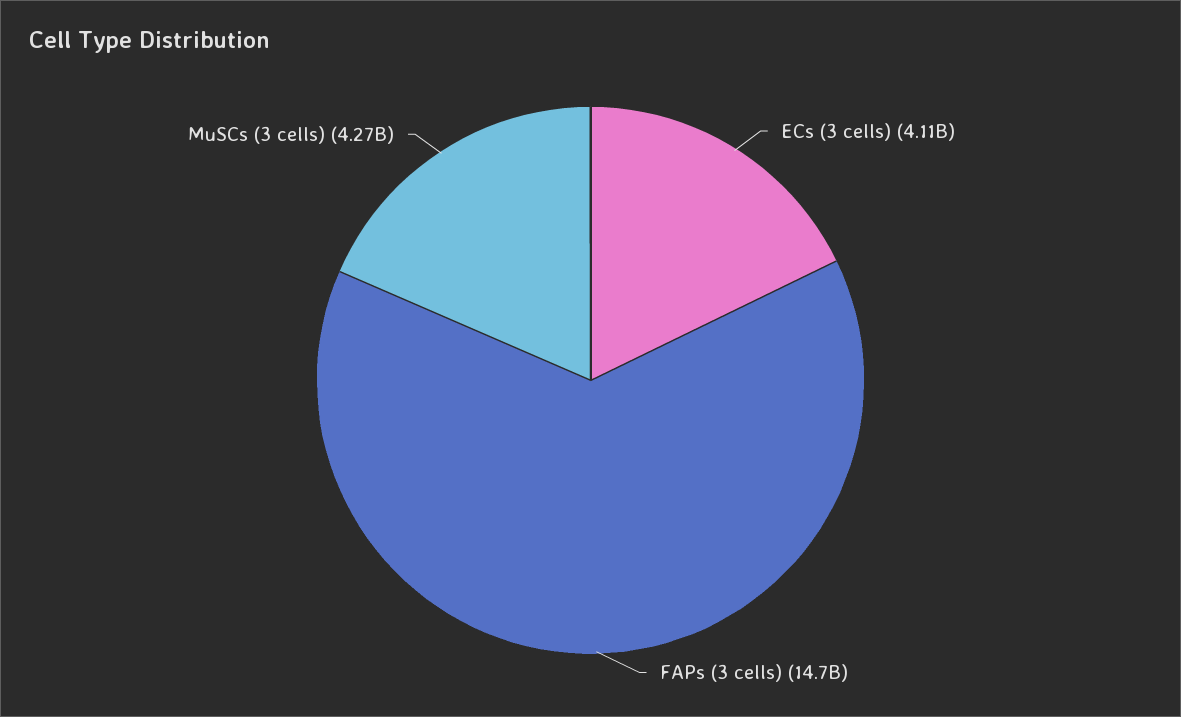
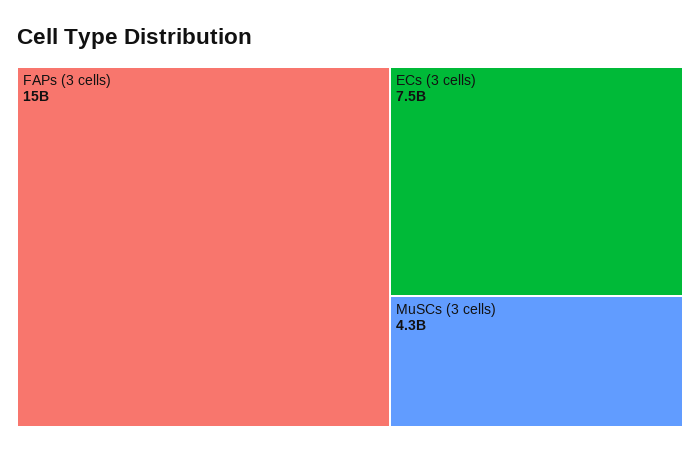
  {
-   "ECs (3 cells)": 4110000000,
+   "ECs (3 cells)": 7500000000,
    "FAPs (3 cells)": 14700000000,
    "MuSCs (3 cells)": 4270000000
  }

